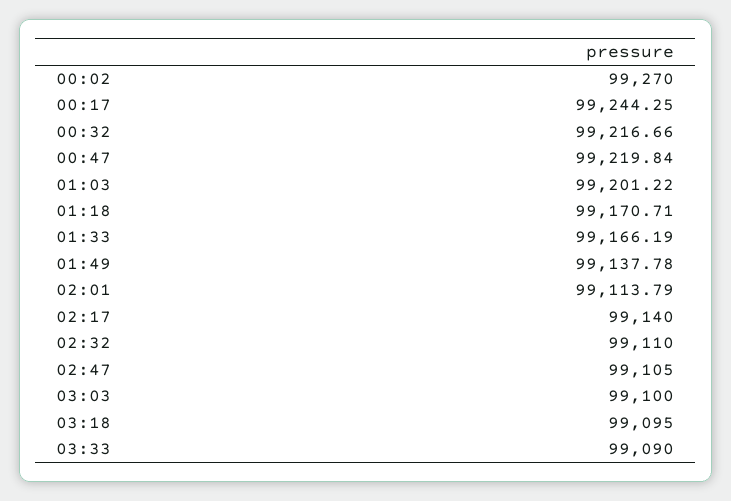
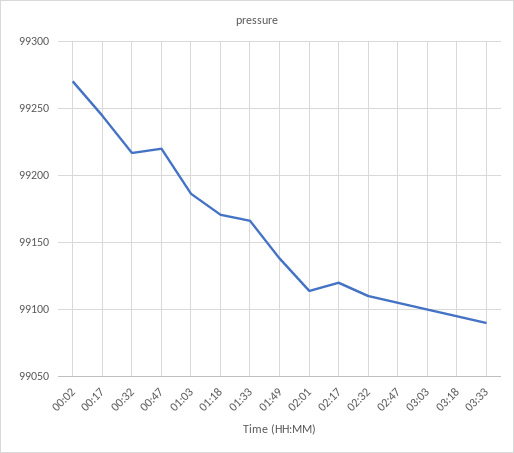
  {
    "00:02": 99270,
    "00:17": 99244.25,
    "00:32": 99216.66,
    "00:47": 99219.84,
-   "01:03": 99201.22,
+   "01:03": 99185,
    "01:18": 99170.71,
    "01:33": 99166.19,
    "01:49": 99137.78,
    "02:01": 99113.79,
-   "02:17": 99140,
+   "02:17": 99120,
    "02:32": 99110,
    "02:47": 99105,
    "03:03": 99100,
    "03:18": 99095,
    "03:33": 99090
  }

